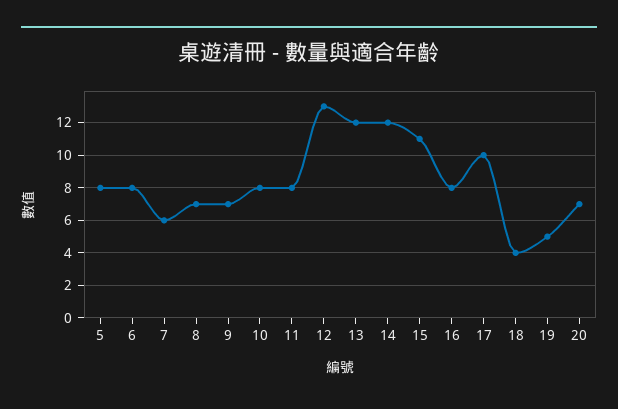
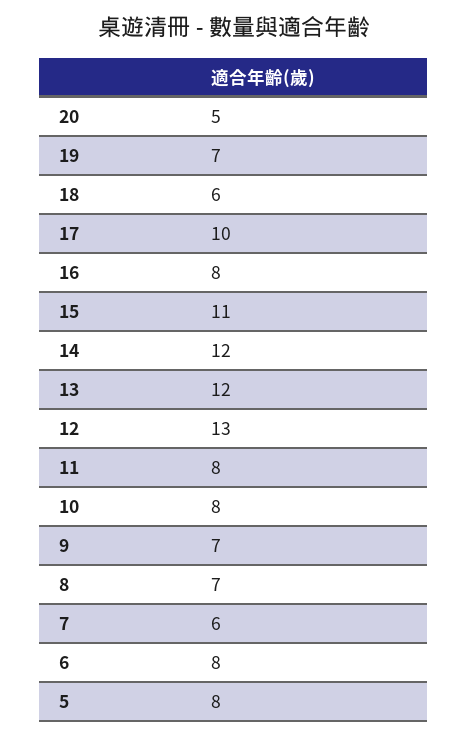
  {
    "5": 8,
    "6": 8,
    "7": 6,
    "8": 7,
    "9": 7,
    "10": 8,
    "11": 8,
    "12": 13,
    "13": 12,
    "14": 12,
    "15": 11,
    "16": 8,
    "17": 10,
-   "18": 4,
+   "18": 6,
-   "19": 5,
+   "19": 7,
-   "20": 7
+   "20": 5
  }

